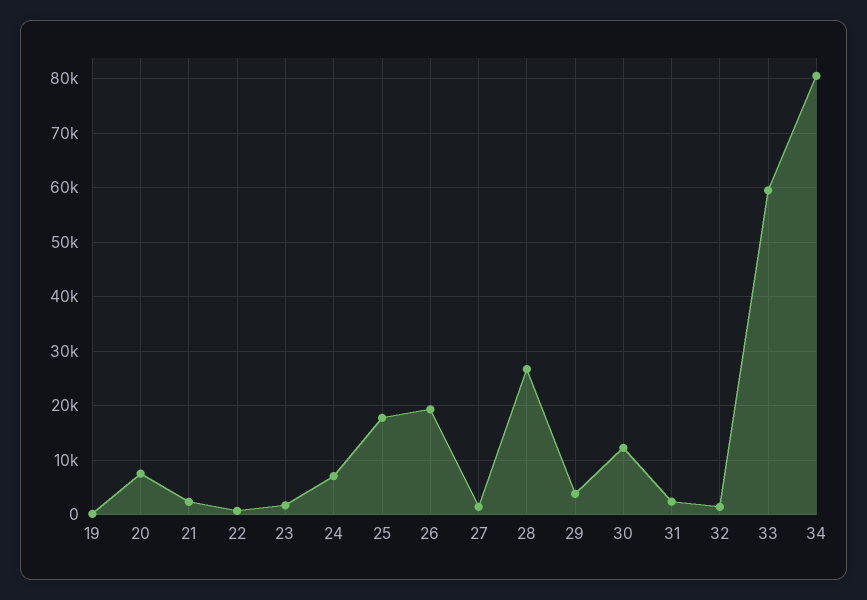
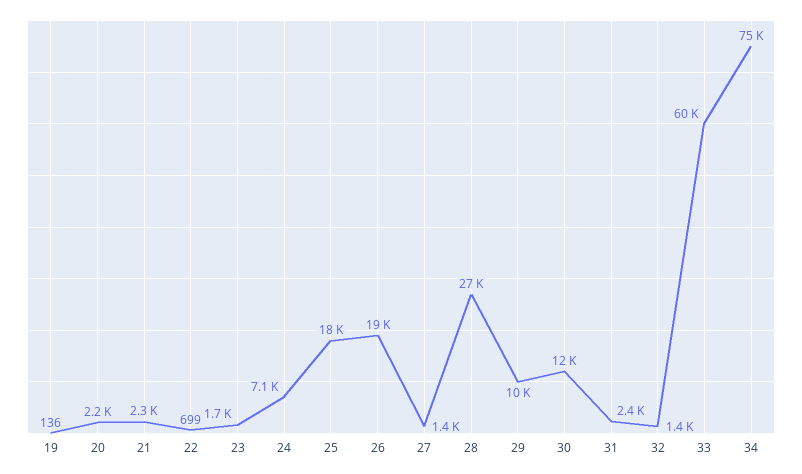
  {
    "19": 136,
-   "20": 8000,
+   "20": 2200,
    "21": 2300,
    "22": 699,
    "23": 1700,
    "24": 7100,
    "25": 18000,
    "26": 19000,
    "27": 1400,
    "28": 27000,
-   "29": 4000,
+   "29": 10000,
    "30": 12000,
    "31": 2400,
    "32": 1400,
    "33": 60000,
-   "34": 80000
+   "34": 75000
  }

